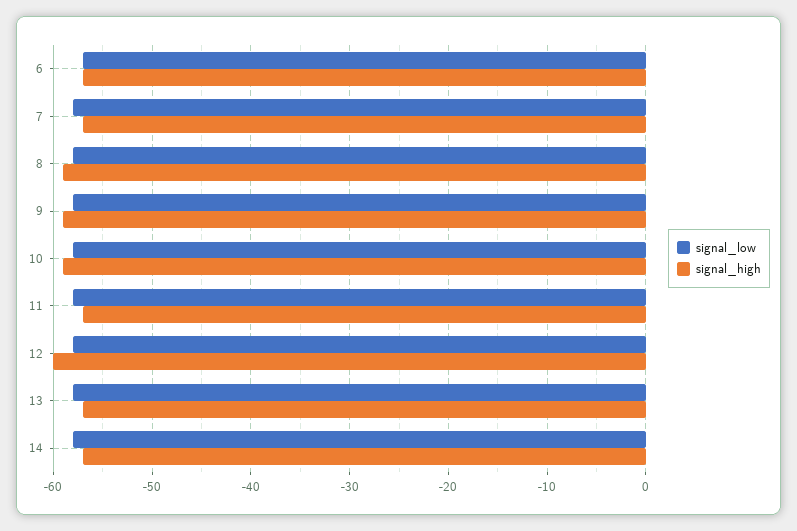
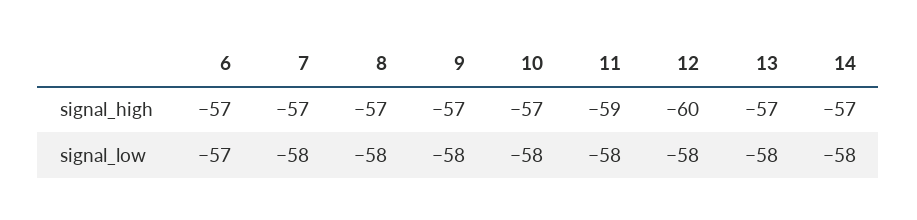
  {
    "signal_low": {
      "6": -57,
      "7": -58,
      "8": -58,
      "9": -58,
      "10": -58,
      "11": -58,
      "12": -58,
      "13": -58,
      "14": -58
    },
    "signal_high": {
      "6": -57,
      "7": -57,
-     "8": -59,
+     "8": -57,
-     "9": -59,
+     "9": -57,
-     "10": -59,
+     "10": -57,
-     "11": -57,
+     "11": -59,
      "12": -60,
      "13": -57,
      "14": -57
    }
  }

